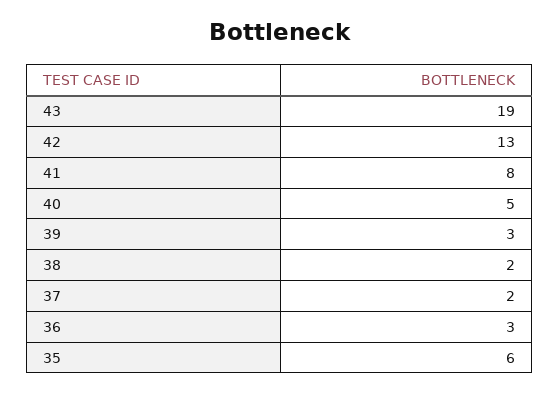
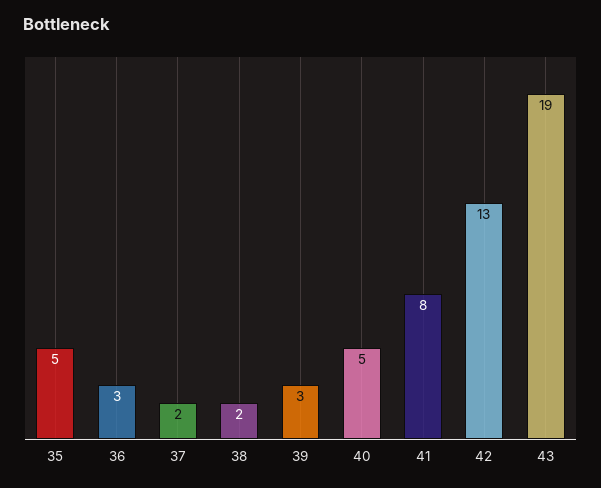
  {
    "43": 19,
    "42": 13,
    "41": 8,
    "40": 5,
    "39": 3,
    "38": 2,
    "37": 2,
    "36": 3,
-   "35": 6
+   "35": 5
  }

